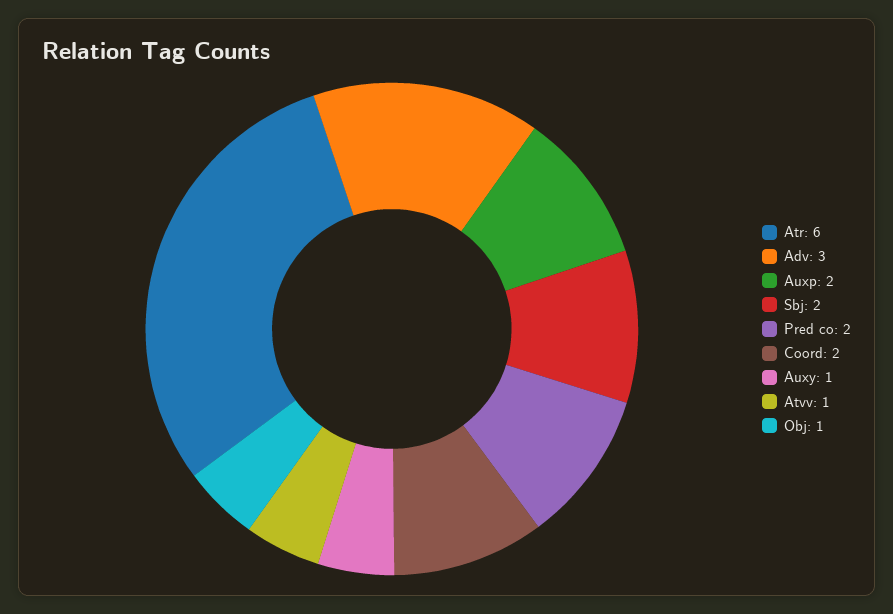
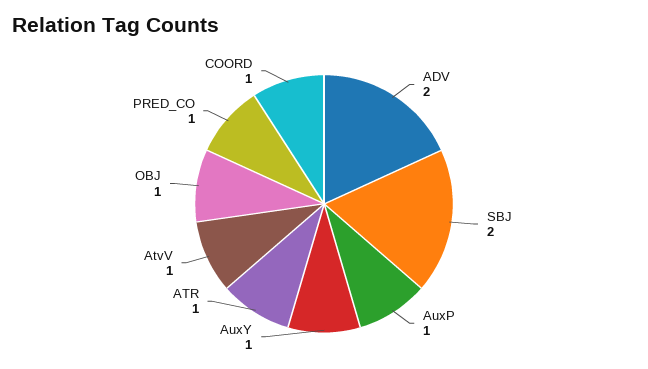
  {
-   "Atr": 6,
+   "Atr": 1,
-   "Adv": 3,
+   "Adv": 2,
-   "Auxp": 2,
+   "Auxp": 1,
    "Sbj": 2,
-   "Pred co": 2,
+   "Pred co": 1,
-   "Coord": 2,
+   "Coord": 1,
    "Auxy": 1,
    "Atvv": 1,
    "Obj": 1
  }

